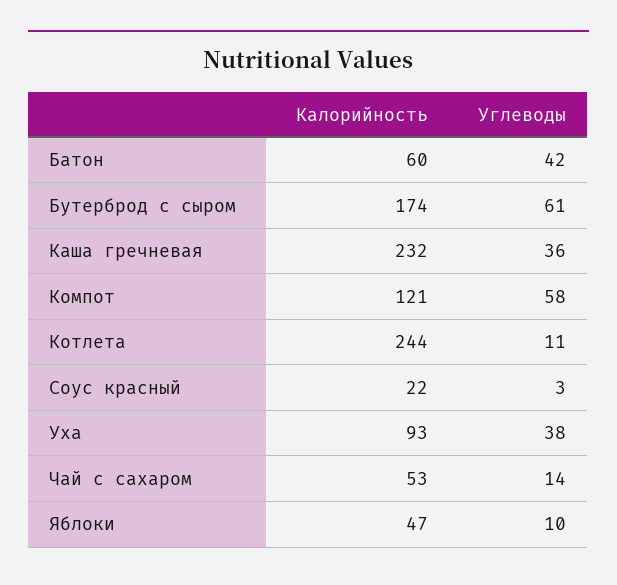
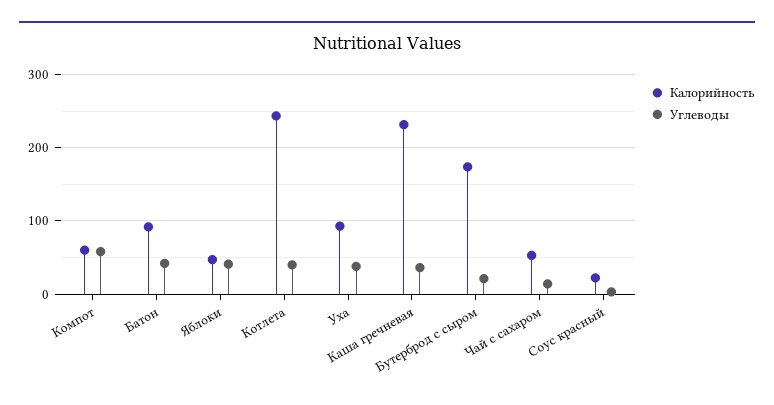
  {
    "Калорийность": {
-     "Батон": 60,
+     "Батон": 90,
      "Бутерброд с сыром": 174,
      "Каша гречневая": 232,
-     "Компот": 121,
+     "Компот": 60,
      "Котлета": 244,
      "Соус красный": 22,
      "Уха": 93,
      "Чай с сахаром": 53,
      "Яблоки": 47
    },
    "Углеводы": {
      "Батон": 42,
-     "Бутерброд с сыром": 61,
+     "Бутерброд с сыром": 20,
      "Каша гречневая": 36,
      "Компот": 58,
-     "Котлета": 11,
+     "Котлета": 40,
      "Соус красный": 3,
      "Уха": 38,
      "Чай с сахаром": 14,
-     "Яблоки": 10
+     "Яблоки": 40
    }
  }

